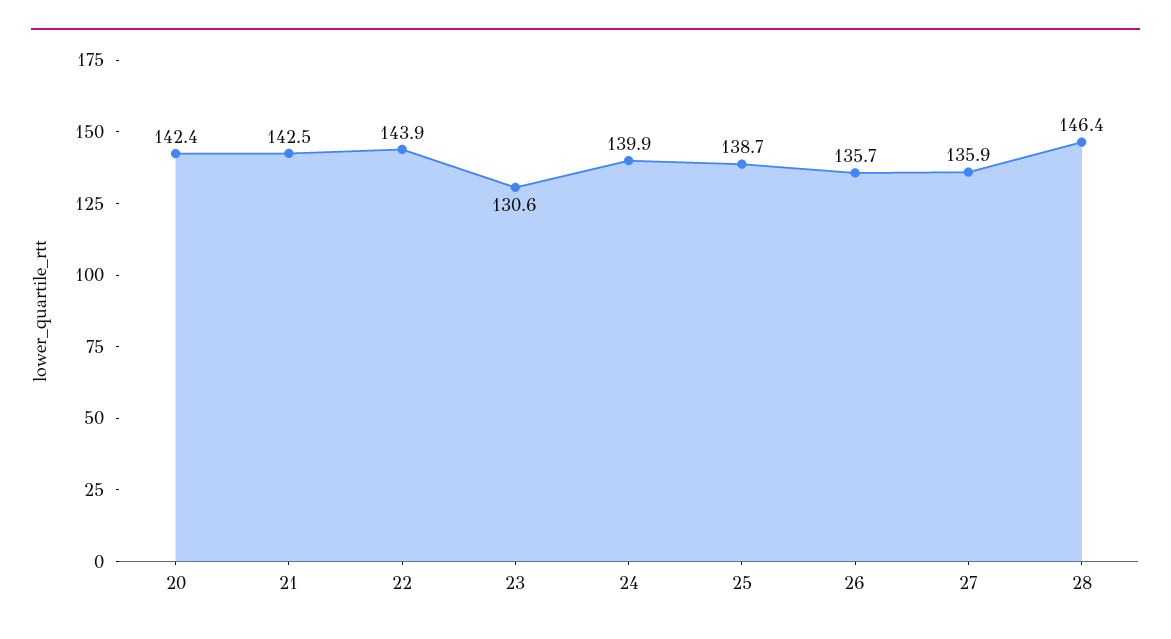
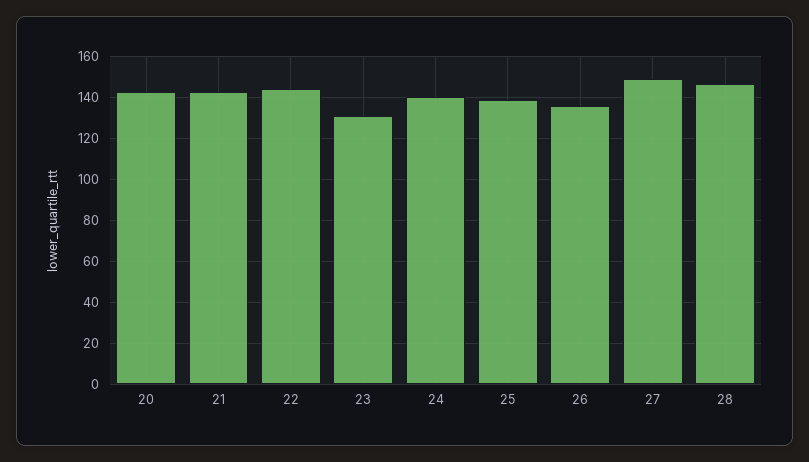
  {
    "20": 142.4,
    "21": 142.5,
    "22": 143.9,
    "23": 130.6,
    "24": 139.9,
    "25": 138.7,
    "26": 135.7,
-   "27": 135.9,
+   "27": 150,
    "28": 146.4
  }

